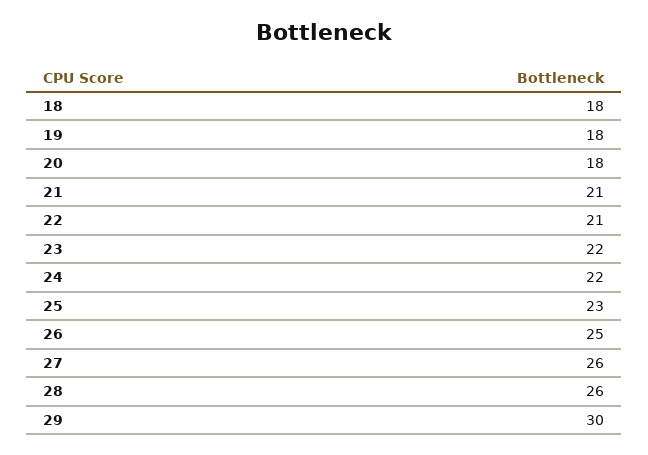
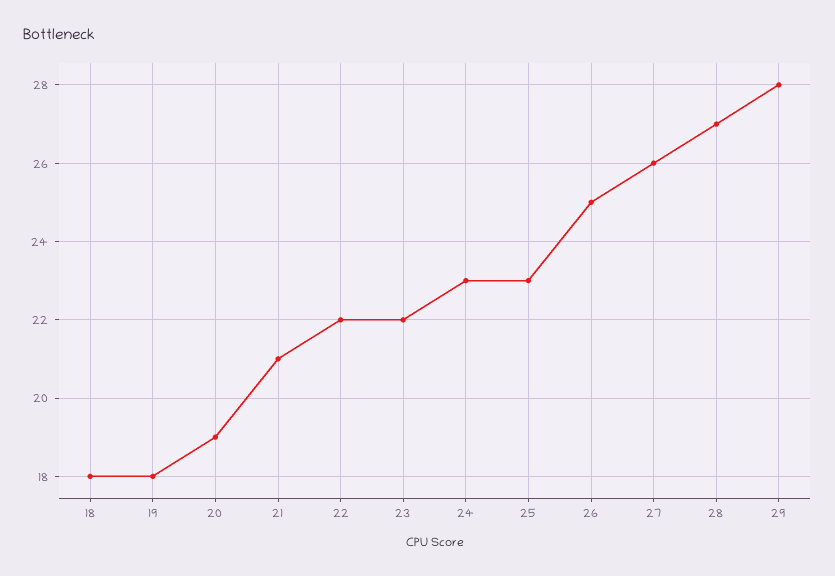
  {
    "18": 18,
    "19": 18,
-   "20": 18,
+   "20": 19,
    "21": 21,
-   "22": 21,
+   "22": 22,
    "23": 22,
-   "24": 22,
+   "24": 23,
    "25": 23,
    "26": 25,
    "27": 26,
-   "28": 26,
+   "28": 27,
-   "29": 30
+   "29": 28
  }

